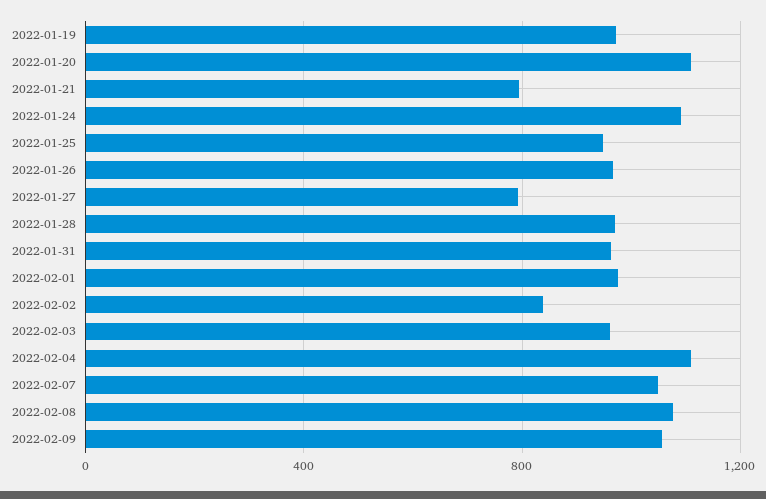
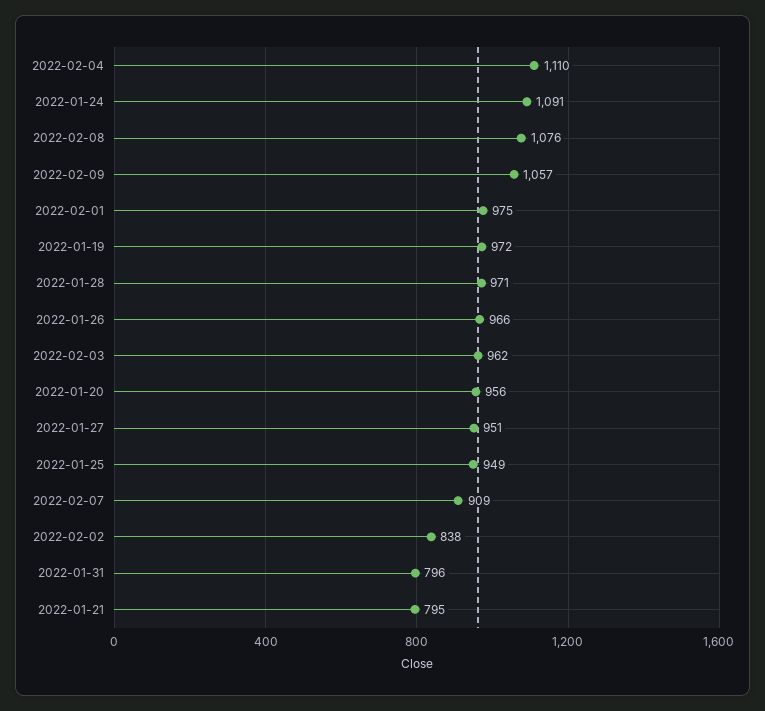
  {
    "2022-01-19": 972,
-   "2022-01-20": 1100,
+   "2022-01-20": 956,
    "2022-01-21": 795,
    "2022-01-24": 1091,
    "2022-01-25": 949,
    "2022-01-26": 966,
-   "2022-01-27": 800,
+   "2022-01-27": 951,
    "2022-01-28": 971,
-   "2022-01-31": 950,
+   "2022-01-31": 796,
    "2022-02-01": 975,
    "2022-02-02": 838,
    "2022-02-03": 962,
    "2022-02-04": 1110,
-   "2022-02-07": 1050,
+   "2022-02-07": 909,
    "2022-02-08": 1076,
    "2022-02-09": 1057
  }

